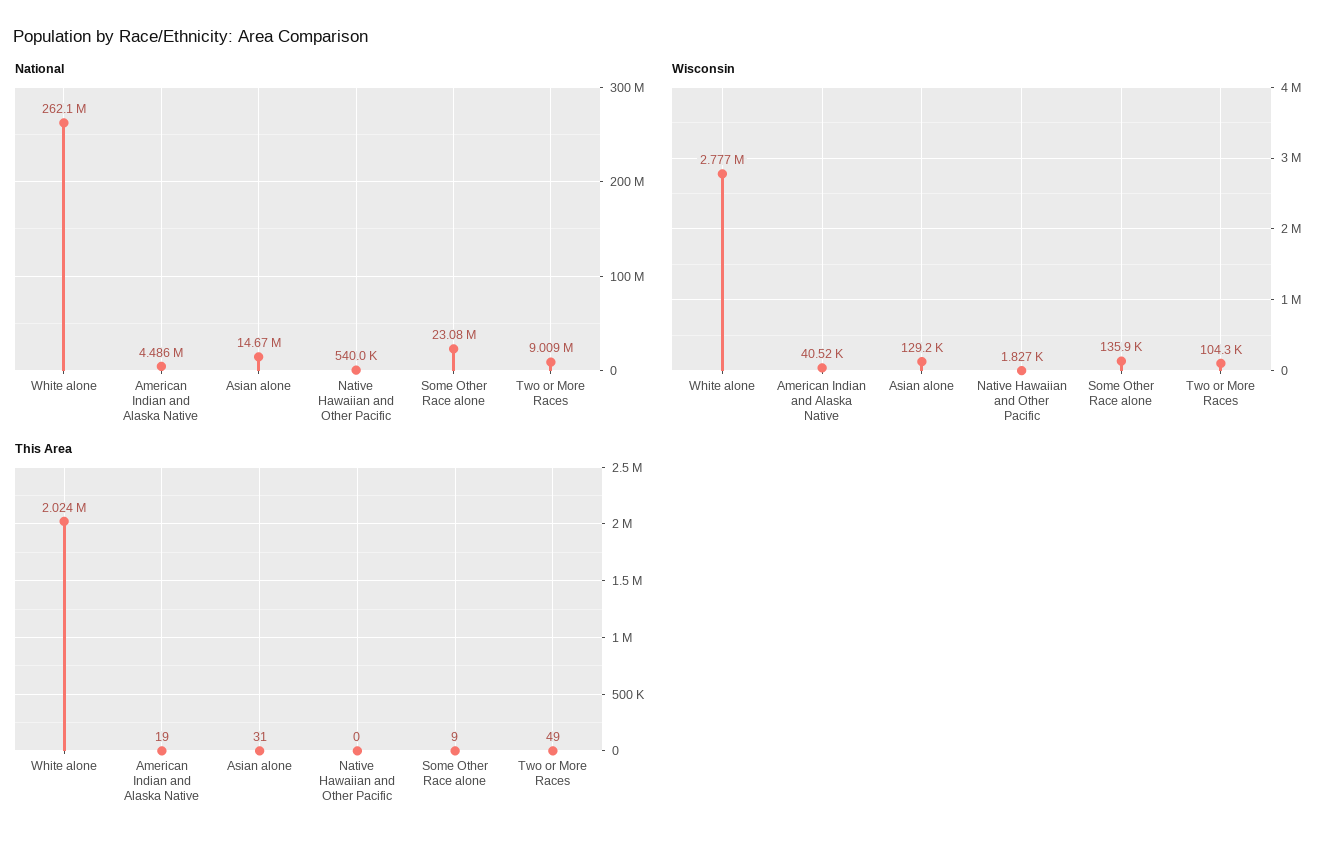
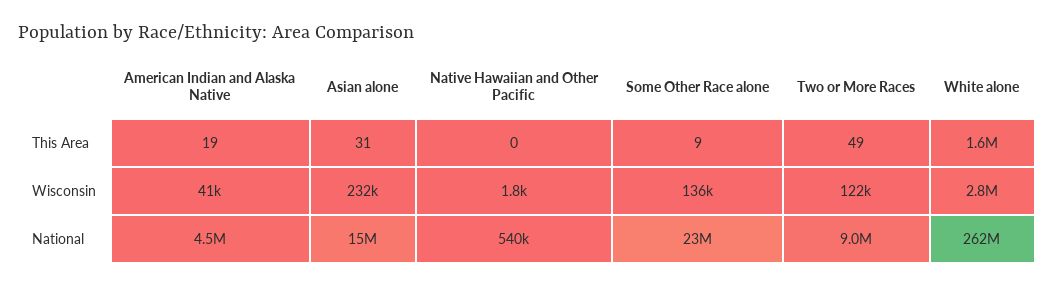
  {
    "National": {
      "White alone": 262100000,
      "American Indian and Alaska Native": 4486000,
      "Asian alone": 14670000,
      "Native Hawaiian and Other Pacific": 540000,
      "Some Other Race alone": 23080000,
      "Two or More Races": 9009000
    },
    "Wisconsin": {
      "White alone": 2777000,
      "American Indian and Alaska Native": 40520,
-     "Asian alone": 129200,
+     "Asian alone": 232000,
      "Native Hawaiian and Other Pacific": 1827,
      "Some Other Race alone": 135900,
-     "Two or More Races": 104300
+     "Two or More Races": 122000
    },
    "This Area": {
-     "White alone": 2024000,
+     "White alone": 1600000,
      "American Indian and Alaska Native": 19,
      "Asian alone": 31,
      "Native Hawaiian and Other Pacific": 0,
      "Some Other Race alone": 9,
      "Two or More Races": 49
    }
  }

